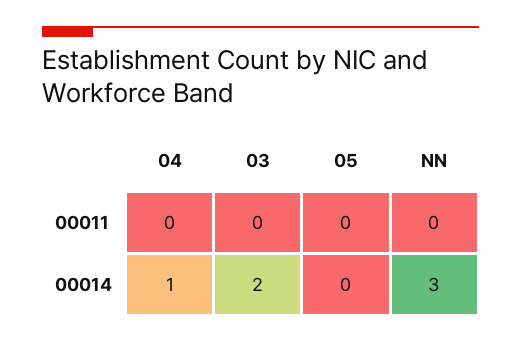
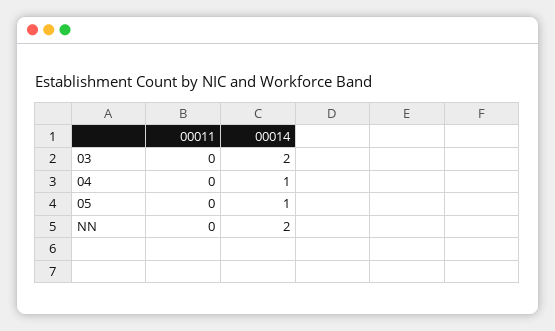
  {
    "04": {
      "00011": 0,
      "00014": 1
    },
    "03": {
      "00011": 0,
      "00014": 2
    },
    "05": {
      "00011": 0,
-     "00014": 0
+     "00014": 1
    },
    "NN": {
      "00011": 0,
-     "00014": 3
+     "00014": 2
    }
  }

